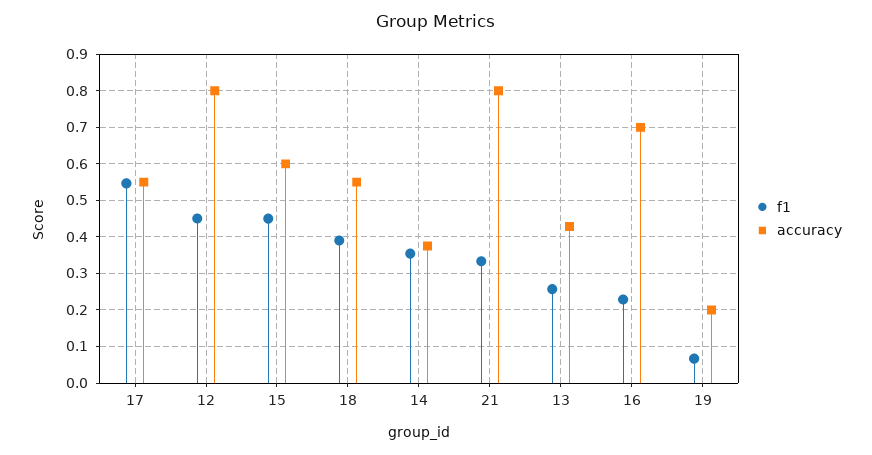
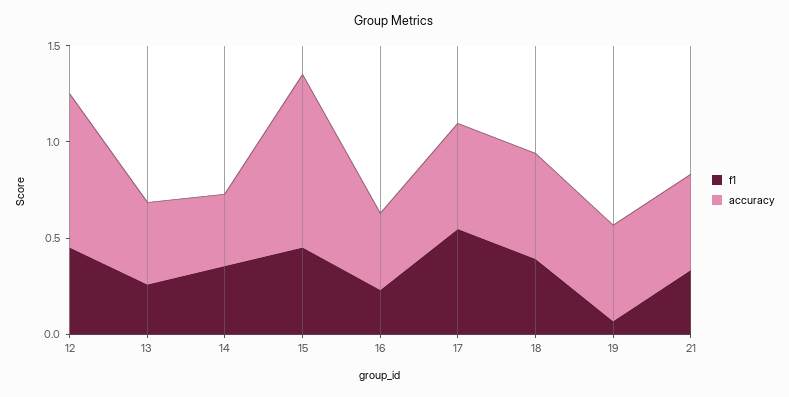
  {
    "f1": {
      "17": 0.54,
      "12": 0.46,
      "15": 0.46,
      "18": 0.4,
      "14": 0.36,
      "21": 0.34,
      "13": 0.26,
      "16": 0.22,
      "19": 0.06
    },
    "accuracy": {
      "17": 0.56,
      "12": 0.8,
-     "15": 0.6,
+     "15": 0.9,
      "18": 0.56,
      "14": 0.38,
-     "21": 0.8,
+     "21": 0.5,
      "13": 0.42,
-     "16": 0.7,
+     "16": 0.4,
-     "19": 0.2
+     "19": 0.5
    }
  }

